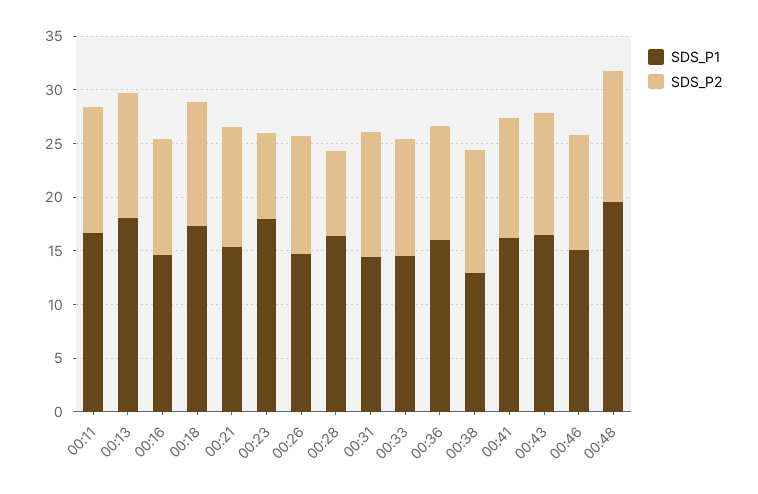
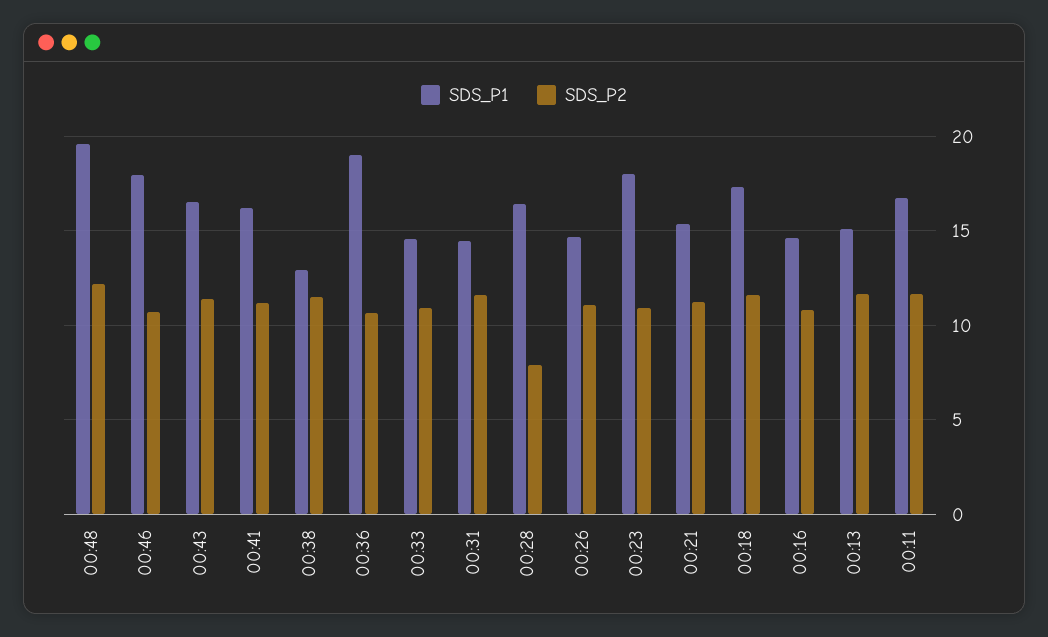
  {
    "SDS_P1": {
      "00:11": 16.5,
-     "00:13": 18,
+     "00:13": 15,
      "00:16": 14.5,
      "00:18": 17.5,
      "00:21": 15.5,
      "00:23": 18,
      "00:26": 14.5,
      "00:28": 16.5,
      "00:31": 14.5,
      "00:33": 14.5,
-     "00:36": 16,
+     "00:36": 19,
      "00:38": 13,
      "00:41": 16,
      "00:43": 16.5,
-     "00:46": 15,
+     "00:46": 18,
      "00:48": 19.5
    },
    "SDS_P2": {
      "00:11": 11.5,
      "00:13": 11.5,
      "00:16": 11,
      "00:18": 11.5,
      "00:21": 11,
-     "00:23": 8,
+     "00:23": 11,
      "00:26": 11,
      "00:28": 8,
      "00:31": 11.5,
      "00:33": 11,
      "00:36": 10.5,
      "00:38": 11.5,
      "00:41": 11,
      "00:43": 11.5,
      "00:46": 10.5,
      "00:48": 12
    }
  }

